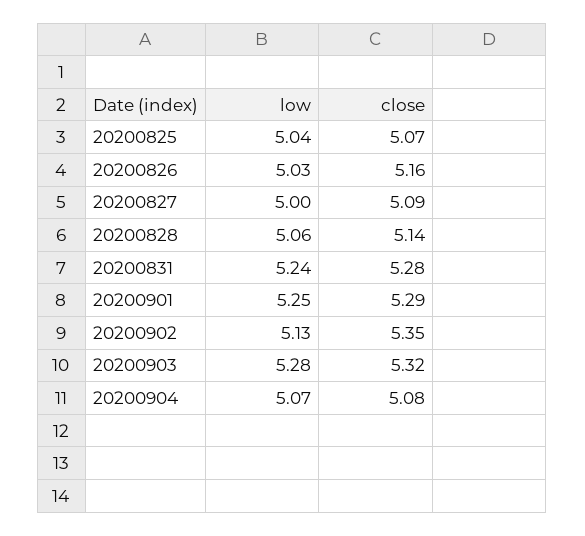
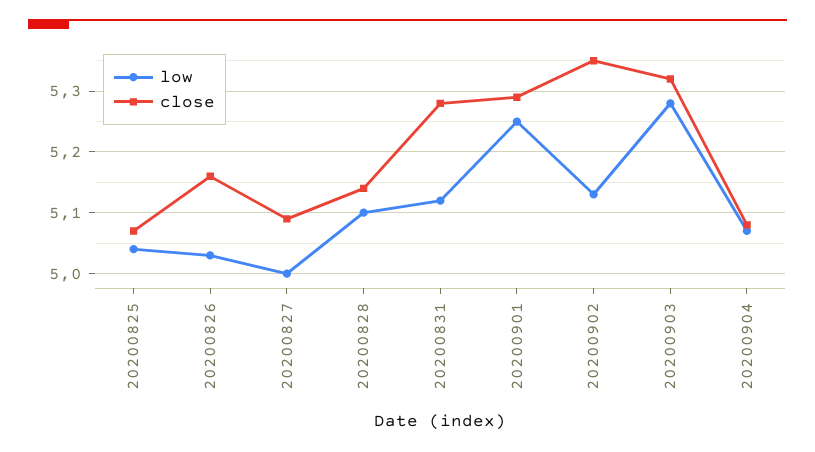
  {
    "low": {
      "20200825": 5.04,
      "20200826": 5.03,
      "20200827": 5,
-     "20200828": 5.06,
+     "20200828": 5.1,
-     "20200831": 5.24,
+     "20200831": 5.12,
      "20200901": 5.25,
      "20200902": 5.13,
      "20200903": 5.28,
      "20200904": 5.07
    },
    "close": {
      "20200825": 5.07,
      "20200826": 5.16,
      "20200827": 5.09,
      "20200828": 5.14,
      "20200831": 5.28,
      "20200901": 5.29,
      "20200902": 5.35,
      "20200903": 5.32,
      "20200904": 5.08
    }
  }

